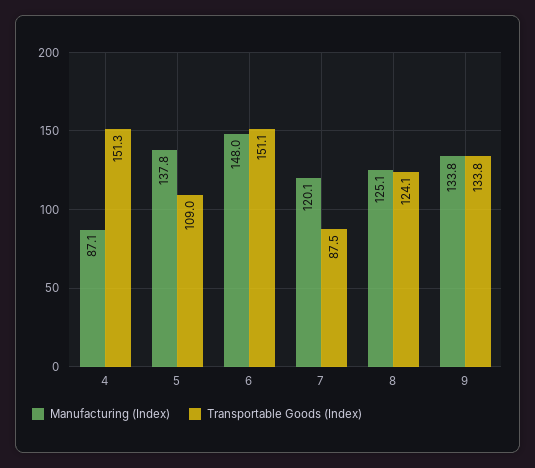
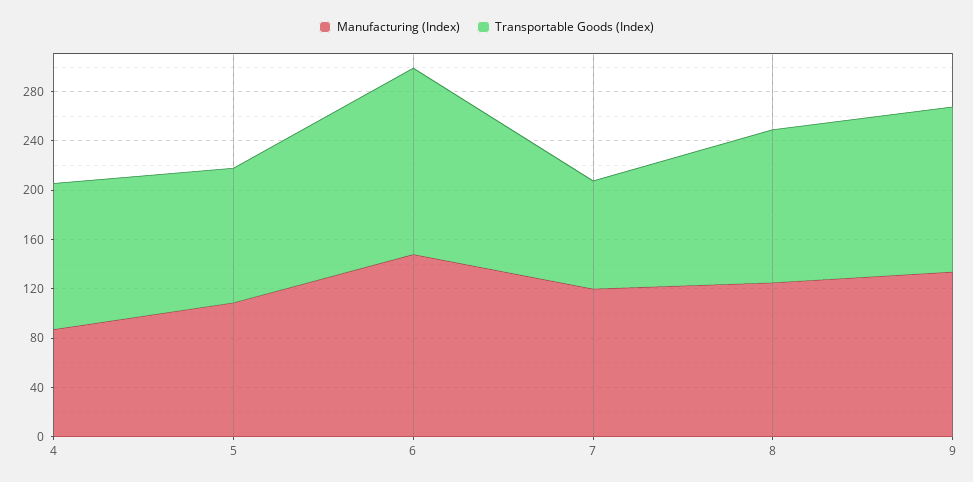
  {
    "Manufacturing (Index)": {
      "4": 87.1,
-     "5": 137.8,
+     "5": 110,
      "6": 148,
      "7": 120.1,
      "8": 125.1,
      "9": 133.8
    },
    "Transportable Goods (Index)": {
-     "4": 151.3,
+     "4": 120,
      "5": 109,
      "6": 151.1,
      "7": 87.5,
      "8": 124.1,
      "9": 133.8
    }
  }

